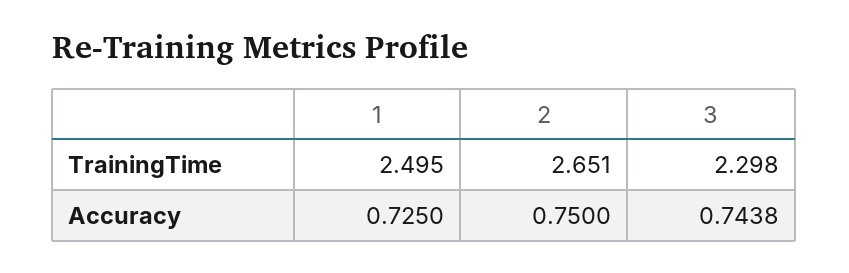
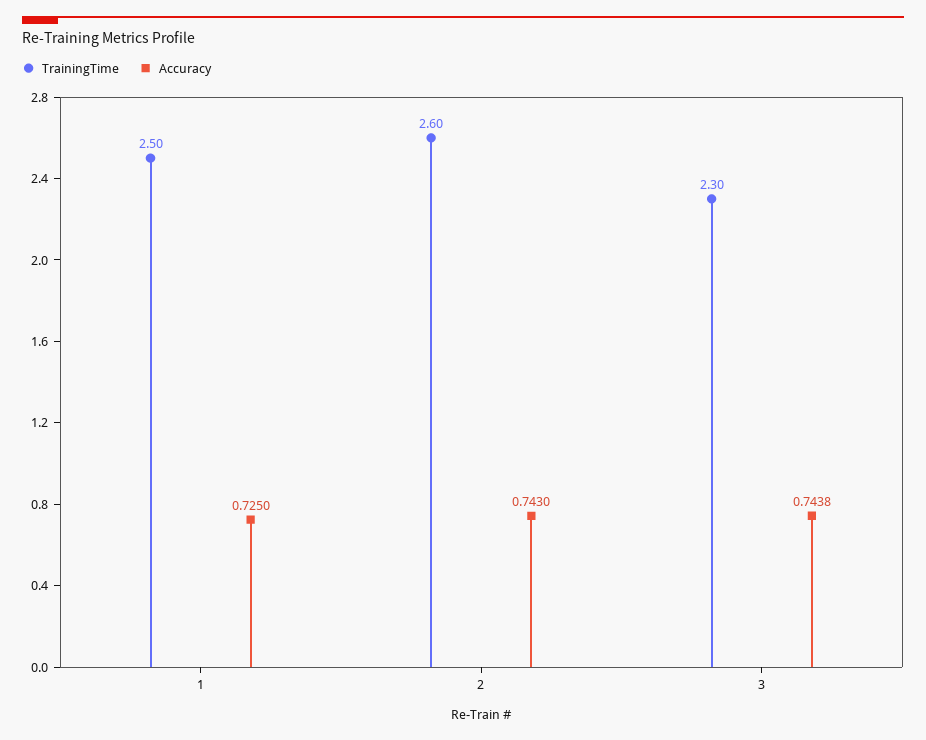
  {
    "TrainingTime": {
      "1": 2.495,
-     "2": 2.651,
+     "2": 2.6,
      "3": 2.298
    },
    "Accuracy": {
      "1": 0.725,
-     "2": 0.75,
+     "2": 0.743,
      "3": 0.7438
    }
  }

